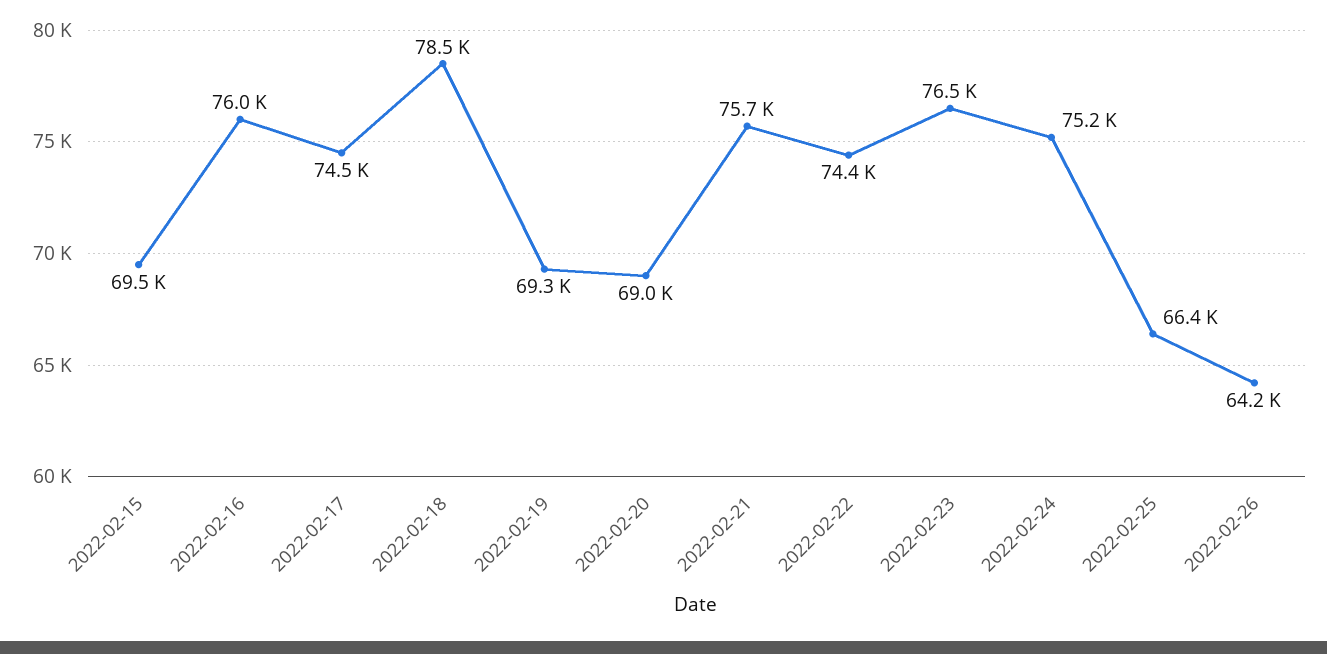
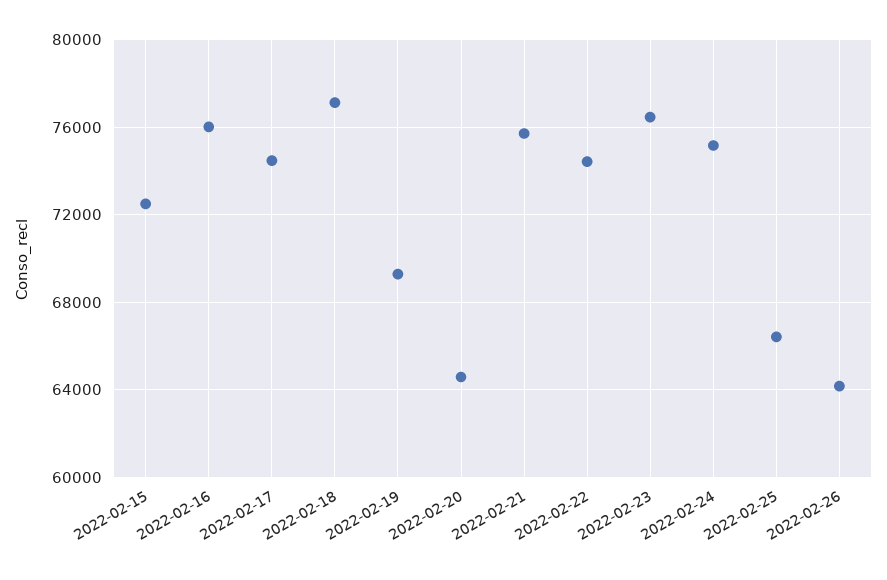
  {
-   "2022-02-15": 69500,
+   "2022-02-15": 72500,
    "2022-02-16": 76000,
    "2022-02-17": 74500,
-   "2022-02-18": 78500,
+   "2022-02-18": 77000,
    "2022-02-19": 69300,
-   "2022-02-20": 69000,
+   "2022-02-20": 64500,
    "2022-02-21": 75700,
    "2022-02-22": 74400,
    "2022-02-23": 76500,
    "2022-02-24": 75200,
    "2022-02-25": 66400,
    "2022-02-26": 64200
  }

